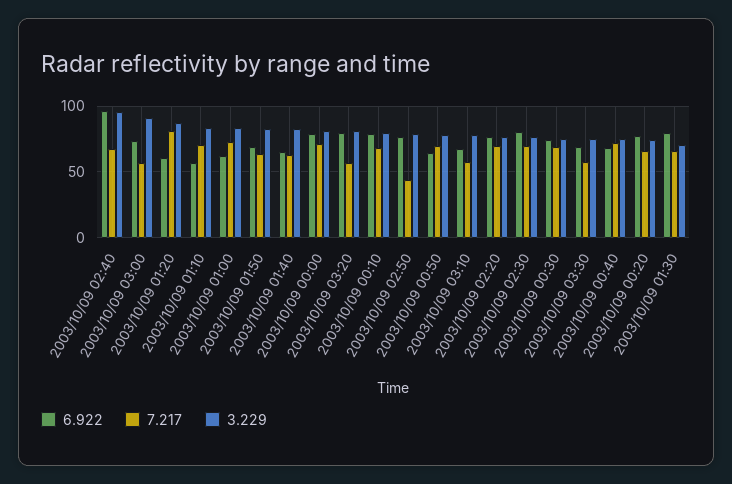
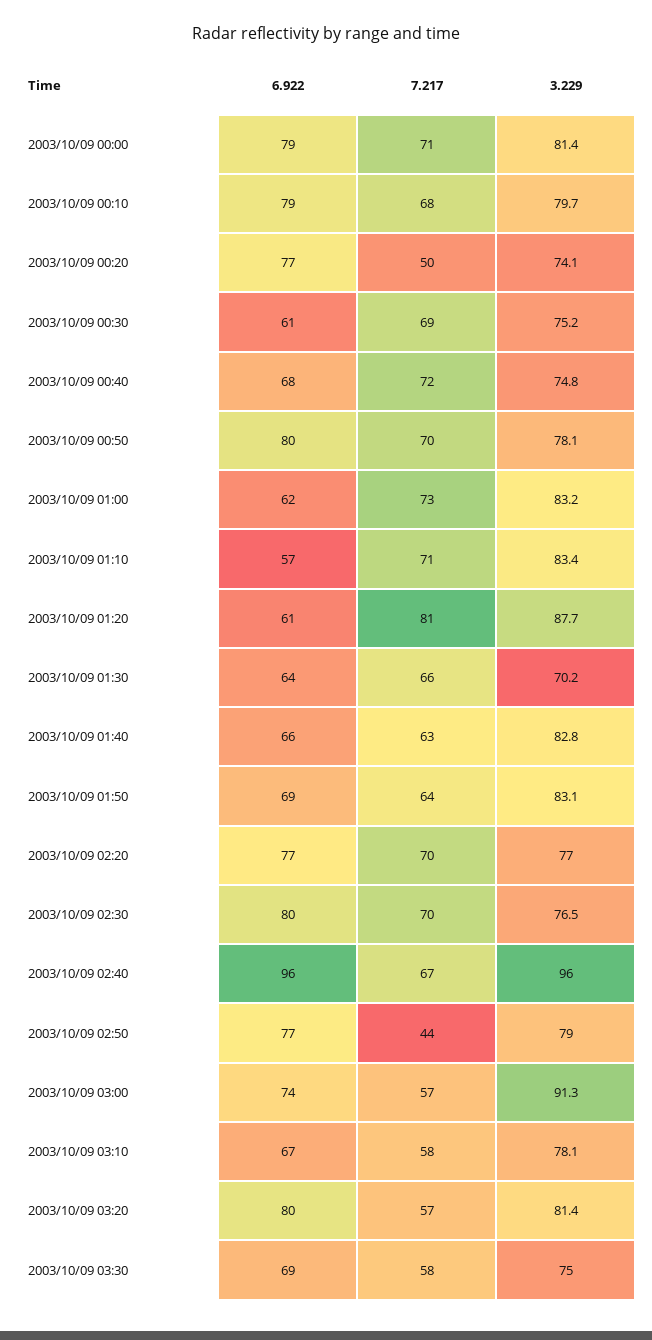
  {
    "6.922": {
      "2003/10/09 02:40": 96,
      "2003/10/09 03:00": 74,
      "2003/10/09 01:20": 61,
      "2003/10/09 01:10": 57,
      "2003/10/09 01:00": 62,
      "2003/10/09 01:50": 69,
      "2003/10/09 01:40": 66,
      "2003/10/09 00:00": 79,
      "2003/10/09 03:20": 80,
      "2003/10/09 00:10": 79,
      "2003/10/09 02:50": 77,
-     "2003/10/09 00:50": 65,
+     "2003/10/09 00:50": 80,
      "2003/10/09 03:10": 67,
      "2003/10/09 02:20": 77,
      "2003/10/09 02:30": 80,
-     "2003/10/09 00:30": 75,
+     "2003/10/09 00:30": 61,
      "2003/10/09 03:30": 69,
      "2003/10/09 00:40": 68,
      "2003/10/09 00:20": 77,
-     "2003/10/09 01:30": 80
+     "2003/10/09 01:30": 64
    },
    "7.217": {
      "2003/10/09 02:40": 67,
      "2003/10/09 03:00": 57,
      "2003/10/09 01:20": 81,
      "2003/10/09 01:10": 71,
      "2003/10/09 01:00": 73,
      "2003/10/09 01:50": 64,
      "2003/10/09 01:40": 63,
      "2003/10/09 00:00": 71,
      "2003/10/09 03:20": 57,
      "2003/10/09 00:10": 68,
      "2003/10/09 02:50": 44,
      "2003/10/09 00:50": 70,
      "2003/10/09 03:10": 58,
      "2003/10/09 02:20": 70,
      "2003/10/09 02:30": 70,
      "2003/10/09 00:30": 69,
      "2003/10/09 03:30": 58,
      "2003/10/09 00:40": 72,
-     "2003/10/09 00:20": 65,
+     "2003/10/09 00:20": 50,
      "2003/10/09 01:30": 66
    },
    "3.229": {
      "2003/10/09 02:40": 96,
      "2003/10/09 03:00": 91.3,
      "2003/10/09 01:20": 87.7,
      "2003/10/09 01:10": 83.4,
      "2003/10/09 01:00": 83.2,
      "2003/10/09 01:50": 83.1,
      "2003/10/09 01:40": 82.8,
      "2003/10/09 00:00": 81.4,
      "2003/10/09 03:20": 81.4,
      "2003/10/09 00:10": 79.7,
      "2003/10/09 02:50": 79,
      "2003/10/09 00:50": 78.1,
      "2003/10/09 03:10": 78.1,
      "2003/10/09 02:20": 77,
      "2003/10/09 02:30": 76.5,
      "2003/10/09 00:30": 75.2,
      "2003/10/09 03:30": 75,
      "2003/10/09 00:40": 74.8,
      "2003/10/09 00:20": 74.1,
      "2003/10/09 01:30": 70.2
    }
  }

